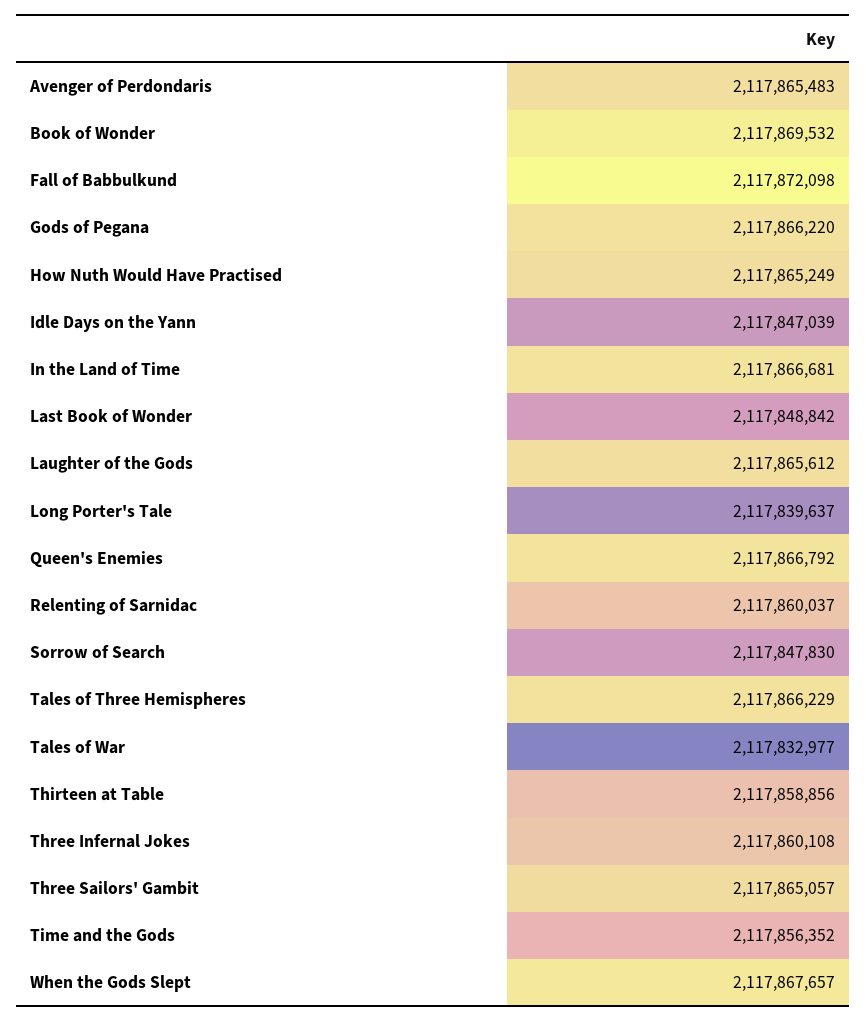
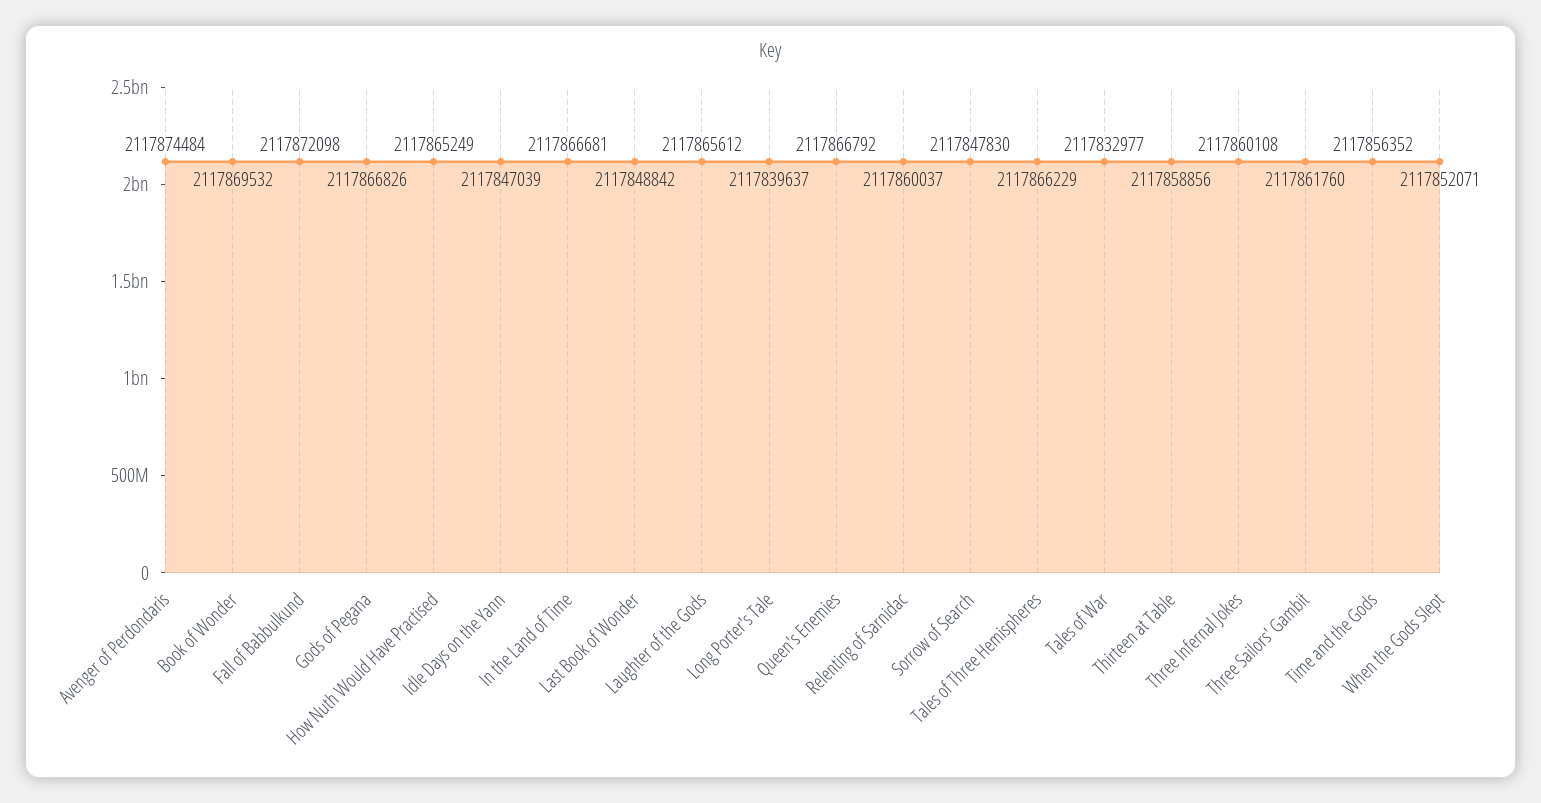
  {
-   "Avenger of Perdondaris": 2117865483,
+   "Avenger of Perdondaris": 2117874484,
    "Book of Wonder": 2117869532,
    "Fall of Babbulkund": 2117872098,
-   "Gods of Pegana": 2117866220,
+   "Gods of Pegana": 2117866826,
    "How Nuth Would Have Practised": 2117865249,
    "Idle Days on the Yann": 2117847039,
    "In the Land of Time": 2117866681,
    "Last Book of Wonder": 2117848842,
    "Laughter of the Gods": 2117865612,
    "Long Porter's Tale": 2117839637,
    "Queen's Enemies": 2117866792,
    "Relenting of Sarnidac": 2117860037,
    "Sorrow of Search": 2117847830,
    "Tales of Three Hemispheres": 2117866229,
    "Tales of War": 2117832977,
    "Thirteen at Table": 2117858856,
    "Three Infernal Jokes": 2117860108,
-   "Three Sailors' Gambit": 2117865057,
+   "Three Sailors' Gambit": 2117861760,
    "Time and the Gods": 2117856352,
-   "When the Gods Slept": 2117867657
+   "When the Gods Slept": 2117852071
  }

